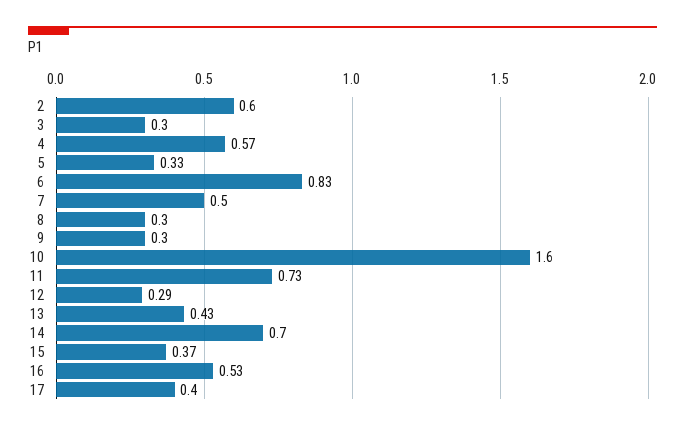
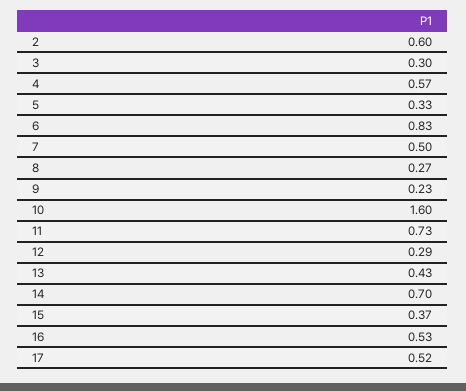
  {
    "2": 0.6,
    "3": 0.3,
    "4": 0.57,
    "5": 0.33,
    "6": 0.83,
    "7": 0.5,
-   "8": 0.3,
+   "8": 0.27,
-   "9": 0.3,
+   "9": 0.23,
    "10": 1.6,
    "11": 0.73,
    "12": 0.29,
    "13": 0.43,
    "14": 0.7,
    "15": 0.37,
    "16": 0.53,
-   "17": 0.4
+   "17": 0.52
  }

